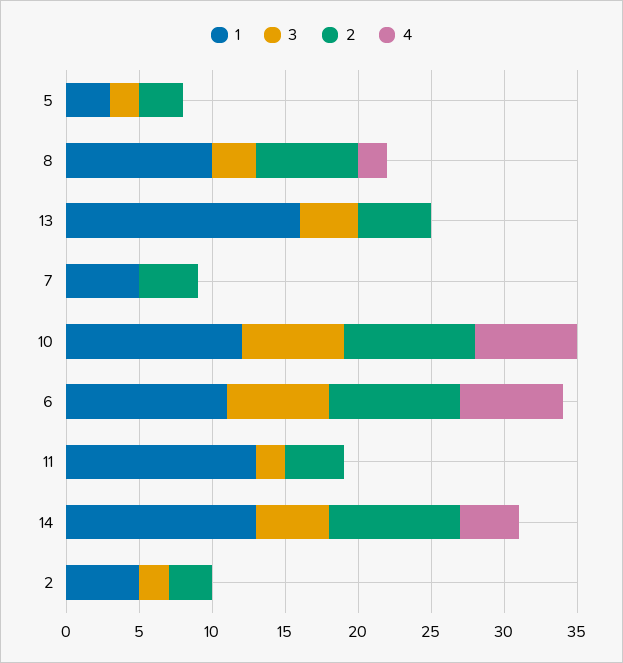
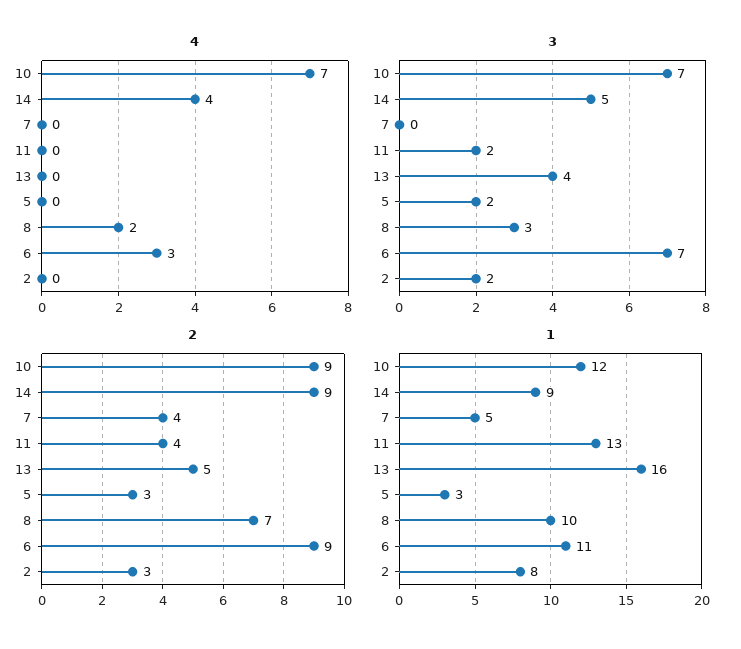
  {
    "1": {
      "5": 3,
      "8": 10,
      "13": 16,
      "7": 5,
      "10": 12,
      "6": 11,
      "11": 13,
-     "14": 13,
+     "14": 9,
-     "2": 5
+     "2": 8
    },
    "3": {
      "5": 2,
      "8": 3,
      "13": 4,
      "7": 0,
      "10": 7,
      "6": 7,
      "11": 2,
      "14": 5,
      "2": 2
    },
    "2": {
      "5": 3,
      "8": 7,
      "13": 5,
      "7": 4,
      "10": 9,
      "6": 9,
      "11": 4,
      "14": 9,
      "2": 3
    },
    "4": {
      "5": 0,
      "8": 2,
      "13": 0,
      "7": 0,
      "10": 7,
-     "6": 7,
+     "6": 3,
      "11": 0,
      "14": 4,
      "2": 0
    }
  }

